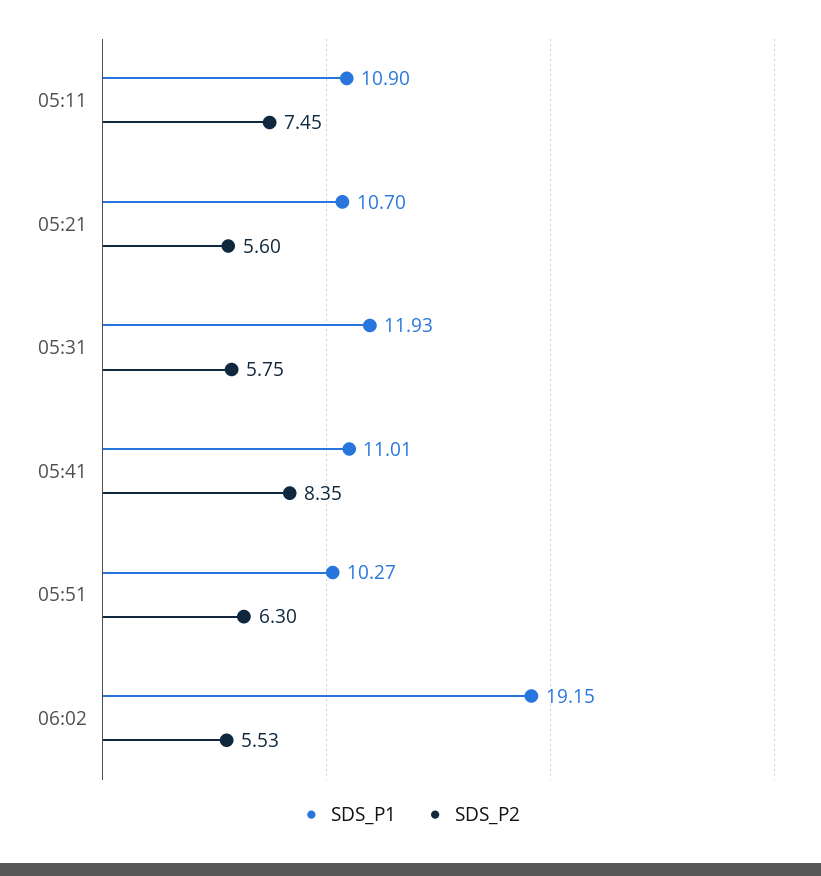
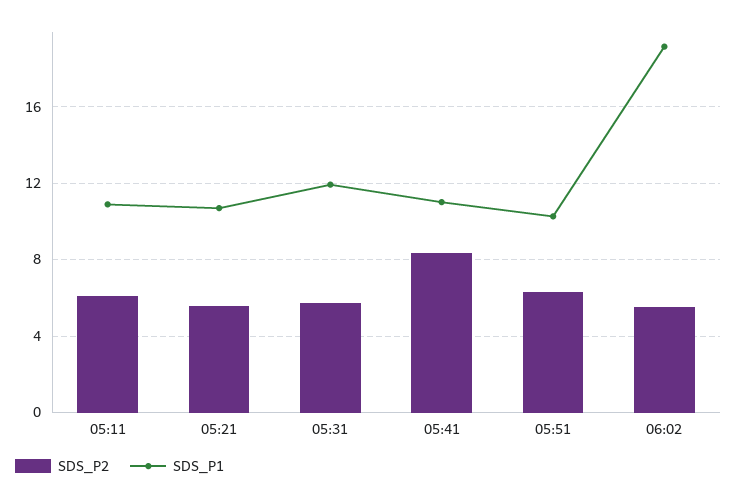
  {
    "SDS_P1": {
      "05:11": 10.9,
      "05:21": 10.7,
      "05:31": 11.93,
      "05:41": 11.01,
      "05:51": 10.27,
      "06:02": 19.15
    },
    "SDS_P2": {
-     "05:11": 7.45,
+     "05:11": 6,
      "05:21": 5.6,
      "05:31": 5.75,
      "05:41": 8.35,
      "05:51": 6.3,
      "06:02": 5.53
    }
  }

